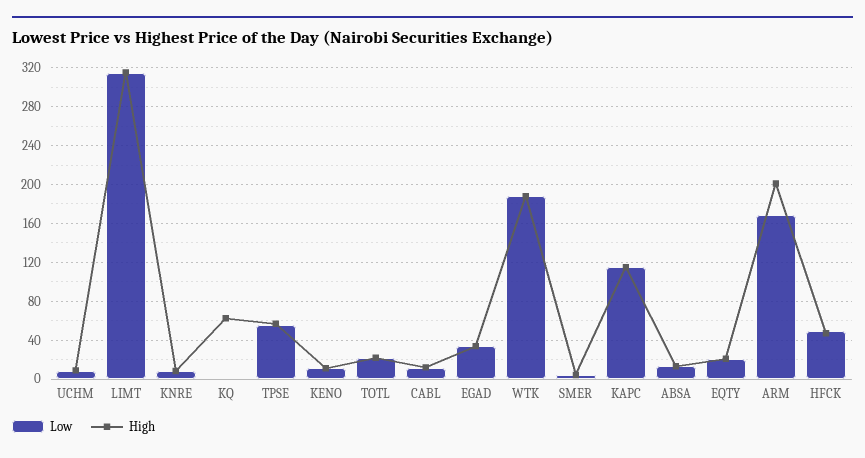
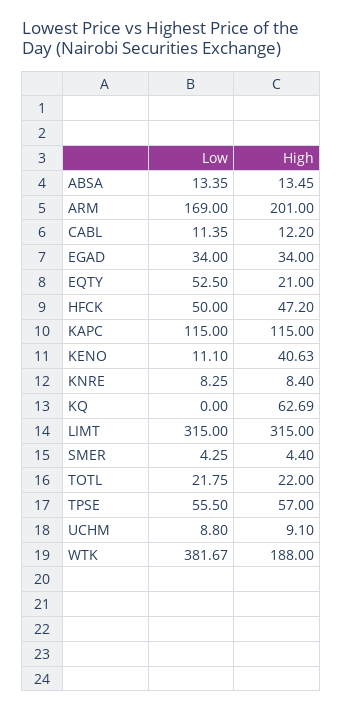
  {
    "Low": {
      "UCHM": 8.8,
      "LIMT": 315,
      "KNRE": 8.25,
      "KQ": 0,
      "TPSE": 55.5,
      "KENO": 11.1,
      "TOTL": 21.75,
      "CABL": 11.35,
      "EGAD": 34,
-     "WTK": 190,
+     "WTK": 381.67,
      "SMER": 4.25,
      "KAPC": 115,
      "ABSA": 13.35,
-     "EQTY": 20,
+     "EQTY": 52.5,
      "ARM": 169,
      "HFCK": 50
    },
    "High": {
      "UCHM": 9.1,
      "LIMT": 315,
      "KNRE": 8.4,
      "KQ": 62.69,
      "TPSE": 57,
-     "KENO": 10,
+     "KENO": 40.63,
      "TOTL": 22,
      "CABL": 12.2,
      "EGAD": 34,
      "WTK": 188,
      "SMER": 4.4,
      "KAPC": 115,
      "ABSA": 13.45,
      "EQTY": 21,
      "ARM": 201,
      "HFCK": 47.2
    }
  }

